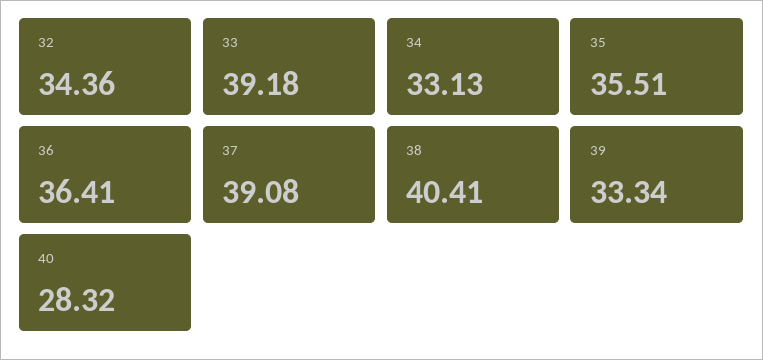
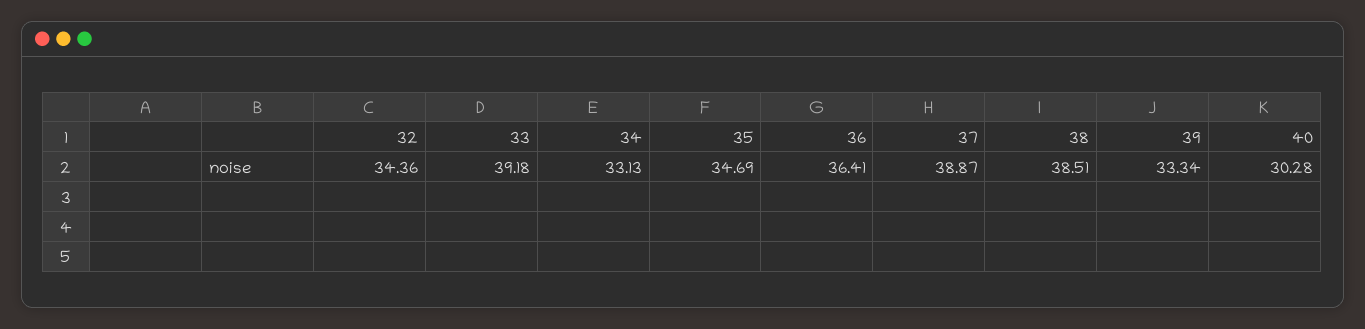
  {
    "32": 34.36,
    "33": 39.18,
    "34": 33.13,
-   "35": 35.51,
+   "35": 34.69,
    "36": 36.41,
-   "37": 39.08,
+   "37": 38.87,
-   "38": 40.41,
+   "38": 38.51,
    "39": 33.34,
-   "40": 28.32
+   "40": 30.28
  }

